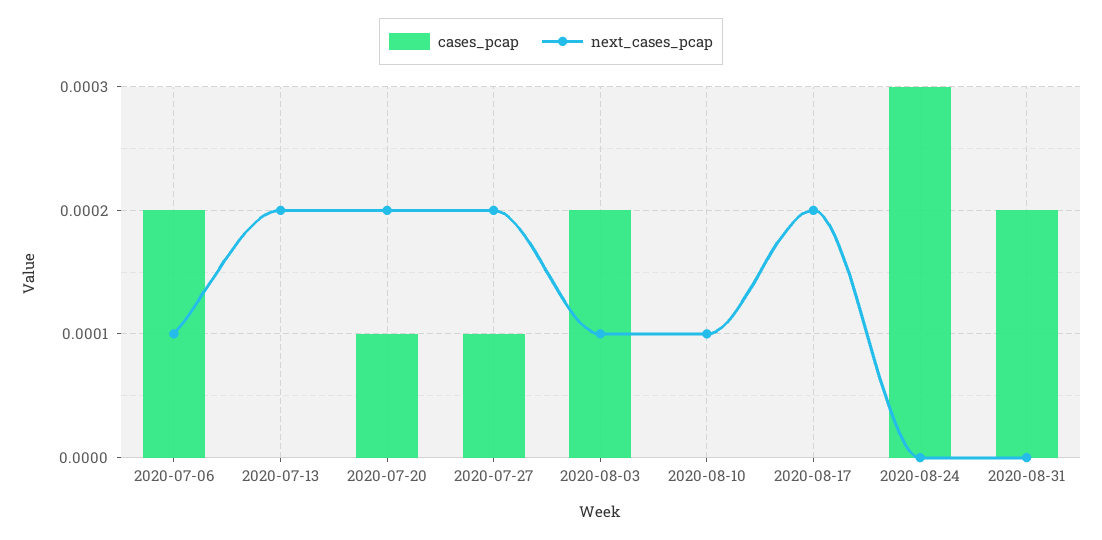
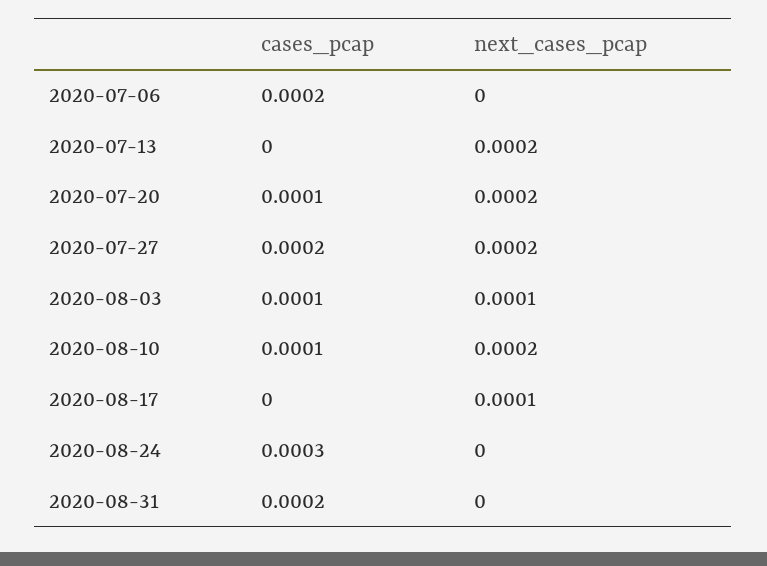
  {
    "cases_pcap": {
      "2020-07-06": 0.0002,
      "2020-07-13": 0,
      "2020-07-20": 0.0001,
-     "2020-07-27": 0.0001,
+     "2020-07-27": 0.0002,
-     "2020-08-03": 0.0002,
+     "2020-08-03": 0.0001,
-     "2020-08-10": 0,
+     "2020-08-10": 0.0001,
      "2020-08-17": 0,
      "2020-08-24": 0.0003,
      "2020-08-31": 0.0002
    },
    "next_cases_pcap": {
-     "2020-07-06": 0.0001,
+     "2020-07-06": 0,
      "2020-07-13": 0.0002,
      "2020-07-20": 0.0002,
      "2020-07-27": 0.0002,
      "2020-08-03": 0.0001,
-     "2020-08-10": 0.0001,
+     "2020-08-10": 0.0002,
-     "2020-08-17": 0.0002,
+     "2020-08-17": 0.0001,
      "2020-08-24": 0,
      "2020-08-31": 0
    }
  }

